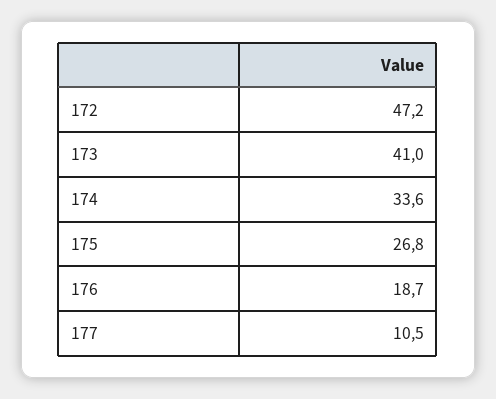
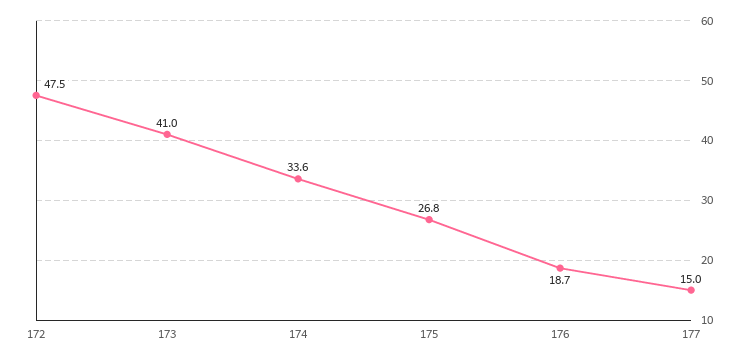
  {
-   "172": 47.2,
+   "172": 47.5,
    "173": 41,
    "174": 33.6,
    "175": 26.8,
    "176": 18.7,
-   "177": 10.5
+   "177": 15
  }

